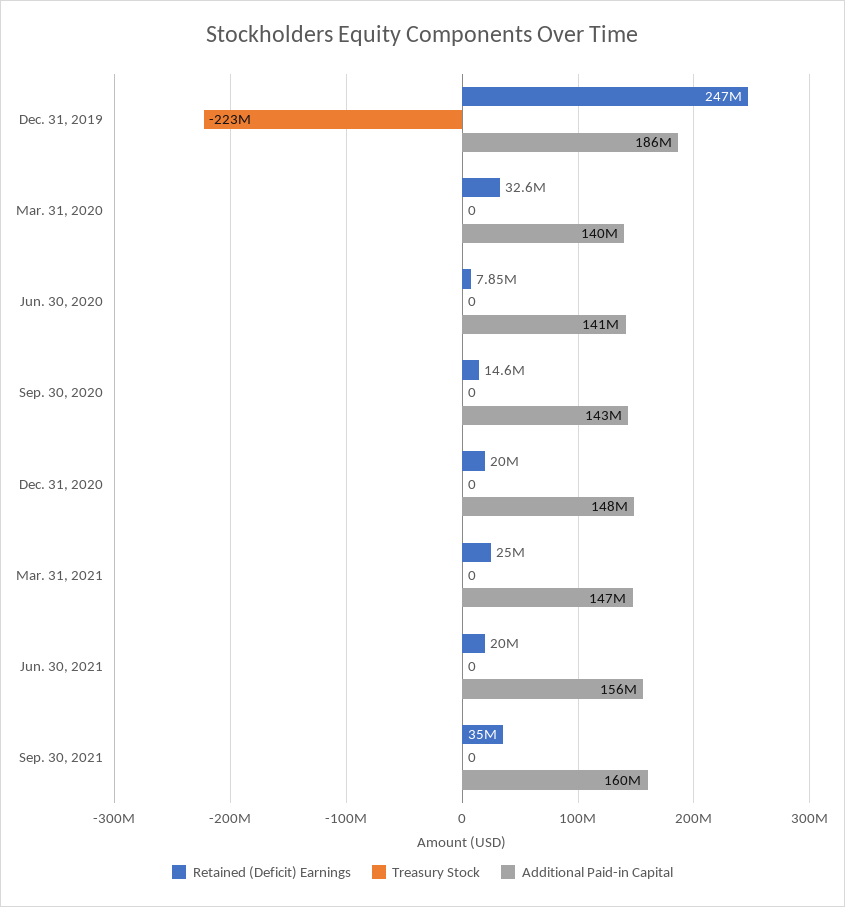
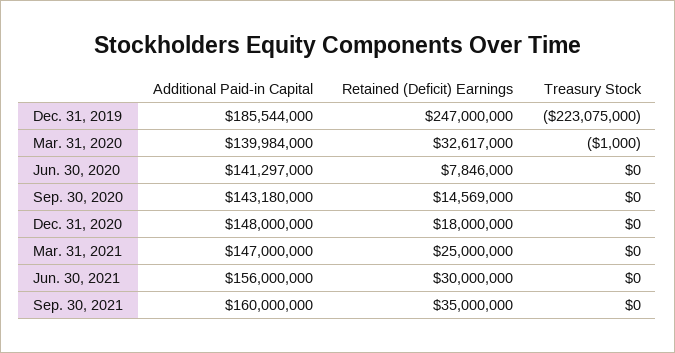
  {
    "Retained (Deficit) Earnings": {
      "Dec. 31, 2019": 247000000,
      "Mar. 31, 2020": 32617000,
      "Jun. 30, 2020": 7846000,
      "Sep. 30, 2020": 14569000,
-     "Dec. 31, 2020": 20000000,
+     "Dec. 31, 2020": 18000000,
      "Mar. 31, 2021": 25000000,
-     "Jun. 30, 2021": 20000000,
+     "Jun. 30, 2021": 30000000,
      "Sep. 30, 2021": 35000000
    },
    "Treasury Stock": {
      "Dec. 31, 2019": -223075000,
-     "Mar. 31, 2020": 0,
+     "Mar. 31, 2020": -1000,
      "Jun. 30, 2020": 0,
      "Sep. 30, 2020": 0,
      "Dec. 31, 2020": 0,
      "Mar. 31, 2021": 0,
      "Jun. 30, 2021": 0,
      "Sep. 30, 2021": 0
    },
    "Additional Paid-in Capital": {
      "Dec. 31, 2019": 185544000,
      "Mar. 31, 2020": 139984000,
      "Jun. 30, 2020": 141297000,
      "Sep. 30, 2020": 143180000,
      "Dec. 31, 2020": 148000000,
      "Mar. 31, 2021": 147000000,
      "Jun. 30, 2021": 156000000,
      "Sep. 30, 2021": 160000000
    }
  }

